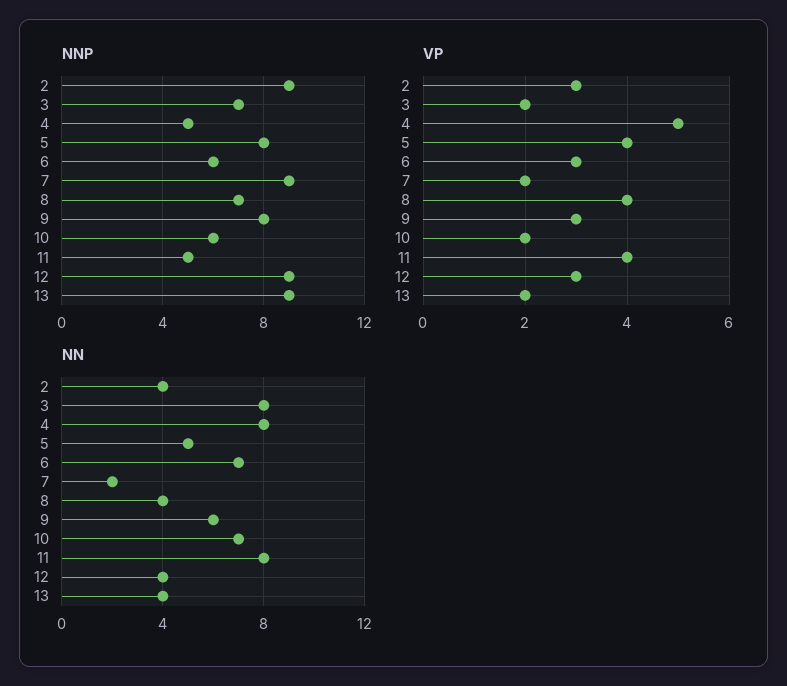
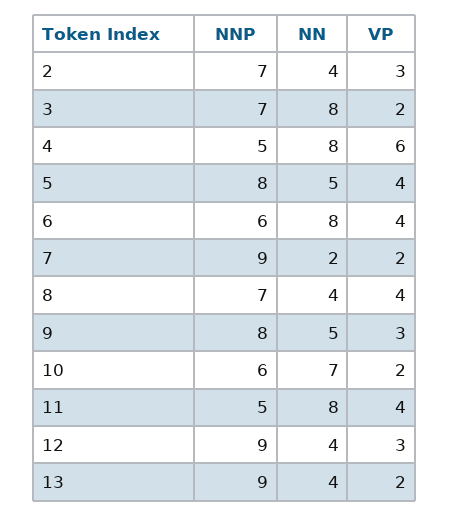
  {
    "NNP": {
-     "2": 9,
+     "2": 7,
      "3": 7,
      "4": 5,
      "5": 8,
      "6": 6,
      "7": 9,
      "8": 7,
      "9": 8,
      "10": 6,
      "11": 5,
      "12": 9,
      "13": 9
    },
    "VP": {
      "2": 3,
      "3": 2,
-     "4": 5,
+     "4": 6,
      "5": 4,
-     "6": 3,
+     "6": 4,
      "7": 2,
      "8": 4,
      "9": 3,
      "10": 2,
      "11": 4,
      "12": 3,
      "13": 2
    },
    "NN": {
      "2": 4,
      "3": 8,
      "4": 8,
      "5": 5,
-     "6": 7,
+     "6": 8,
      "7": 2,
      "8": 4,
-     "9": 6,
+     "9": 5,
      "10": 7,
      "11": 8,
      "12": 4,
      "13": 4
    }
  }

